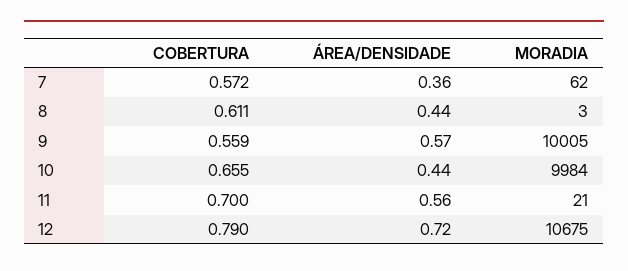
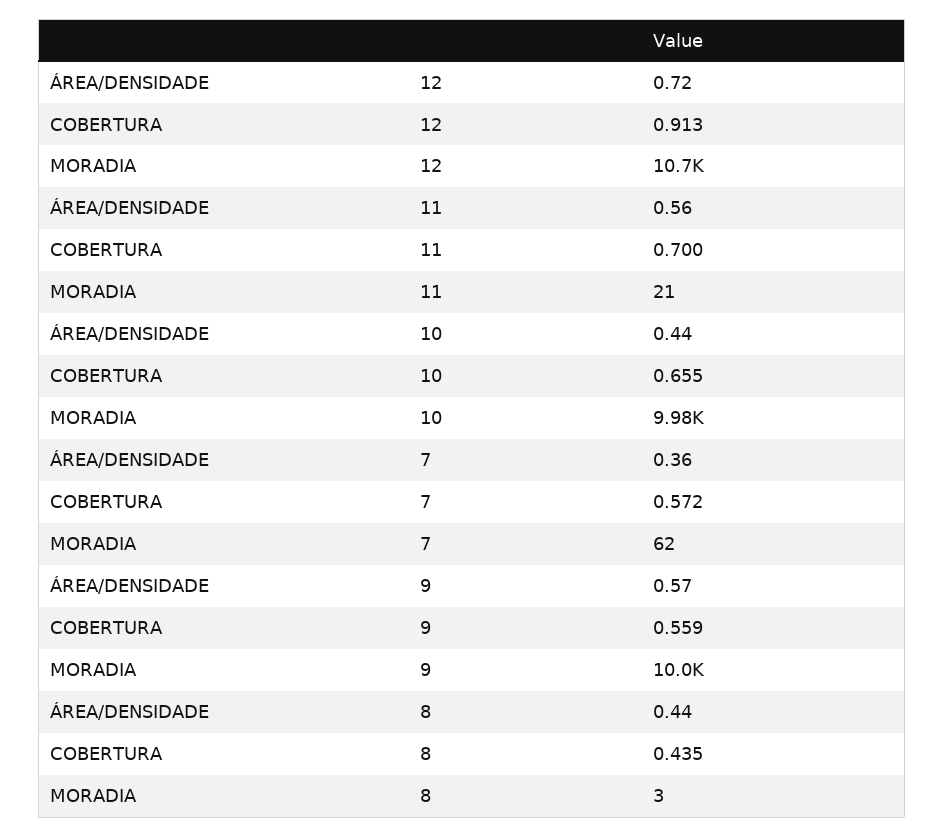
  {
    "COBERTURA": {
      "7": 0.572,
-     "8": 0.611,
+     "8": 0.435,
      "9": 0.559,
      "10": 0.655,
      "11": 0.7,
-     "12": 0.79
+     "12": 0.913
    },
    "ÁREA/DENSIDADE": {
      "7": 0.36,
      "8": 0.44,
      "9": 0.57,
      "10": 0.44,
      "11": 0.56,
      "12": 0.72
    },
    "MORADIA": {
      "7": 62,
      "8": 3,
      "9": 10005,
      "10": 9984,
      "11": 21,
      "12": 10675
    }
  }

